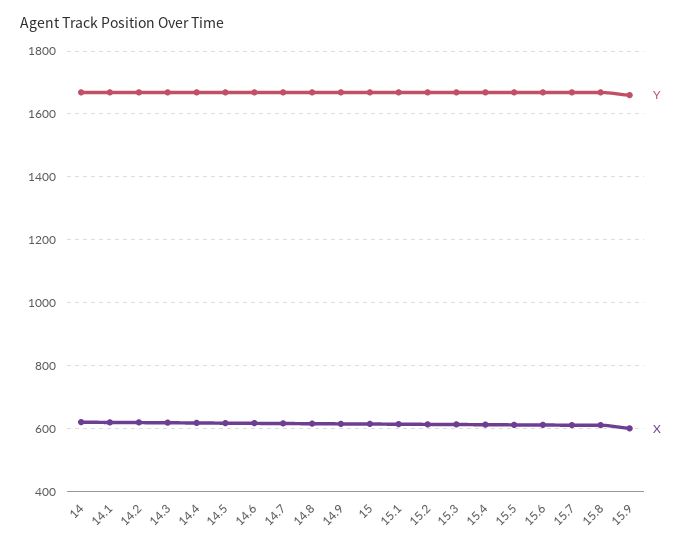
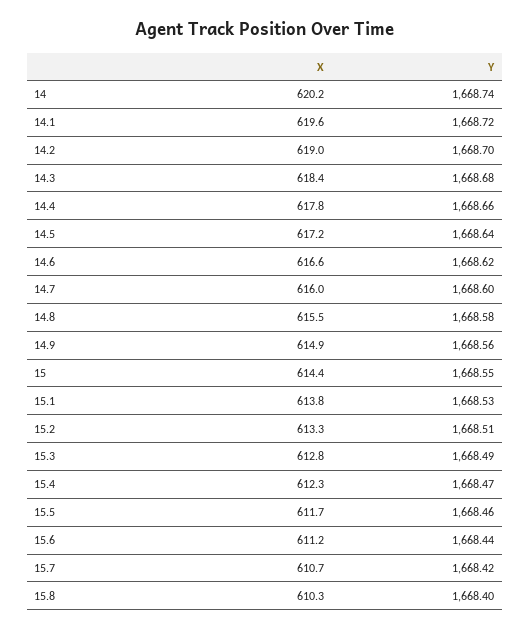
  {
    "Y": {
      "14": 1668.74,
      "14.1": 1668.72,
      "14.2": 1668.7,
      "14.3": 1668.68,
      "14.4": 1668.66,
      "14.5": 1668.64,
      "14.6": 1668.62,
      "14.7": 1668.6,
      "14.8": 1668.58,
      "14.9": 1668.56,
      "15": 1668.55,
      "15.1": 1668.53,
      "15.2": 1668.51,
      "15.3": 1668.49,
      "15.4": 1668.47,
      "15.5": 1668.46,
      "15.6": 1668.44,
      "15.7": 1668.42,
-     "15.8": 1668.4,
+     "15.8": 1668.4
-     "15.9": 1660
    },
    "X": {
      "14": 620.2,
      "14.1": 619.6,
      "14.2": 619,
      "14.3": 618.4,
      "14.4": 617.8,
      "14.5": 617.2,
      "14.6": 616.6,
      "14.7": 616,
      "14.8": 615.5,
      "14.9": 614.9,
      "15": 614.4,
      "15.1": 613.8,
      "15.2": 613.3,
      "15.3": 612.8,
      "15.4": 612.3,
      "15.5": 611.7,
      "15.6": 611.2,
      "15.7": 610.7,
-     "15.8": 610.3,
+     "15.8": 610.3
-     "15.9": 600
    }
  }

